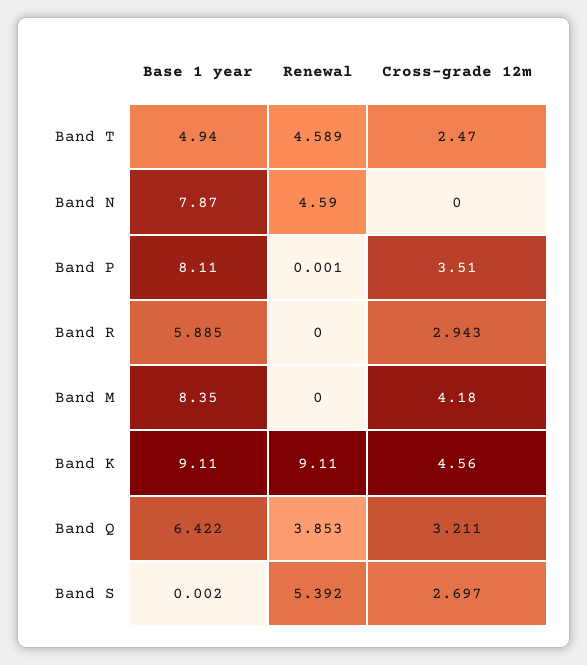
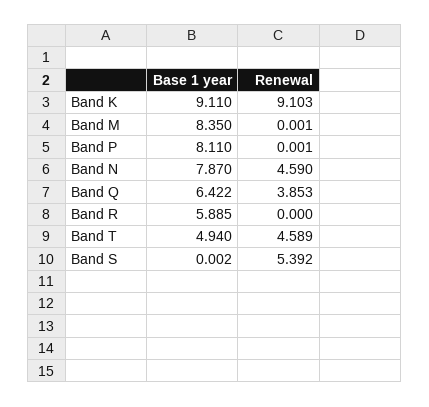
  {
    "Base 1 year": {
      "Band T": 4.94,
      "Band N": 7.87,
      "Band P": 8.11,
      "Band R": 5.885,
      "Band M": 8.35,
      "Band K": 9.11,
      "Band Q": 6.422,
      "Band S": 0.002
    },
    "Renewal": {
      "Band T": 4.589,
      "Band N": 4.59,
      "Band P": 0.001,
      "Band R": 0,
-     "Band M": 0,
+     "Band M": 0.001,
-     "Band K": 9.11,
+     "Band K": 9.103,
      "Band Q": 3.853,
      "Band S": 5.392
-   },
+   }
-   "Cross-grade 12m": {
-     "Band T": 2.47,
-     "Band N": 0,
-     "Band P": 3.51,
-     "Band R": 2.943,
-     "Band M": 4.18,
-     "Band K": 4.56,
-     "Band Q": 3.211,
-     "Band S": 2.697
-   }
  }

